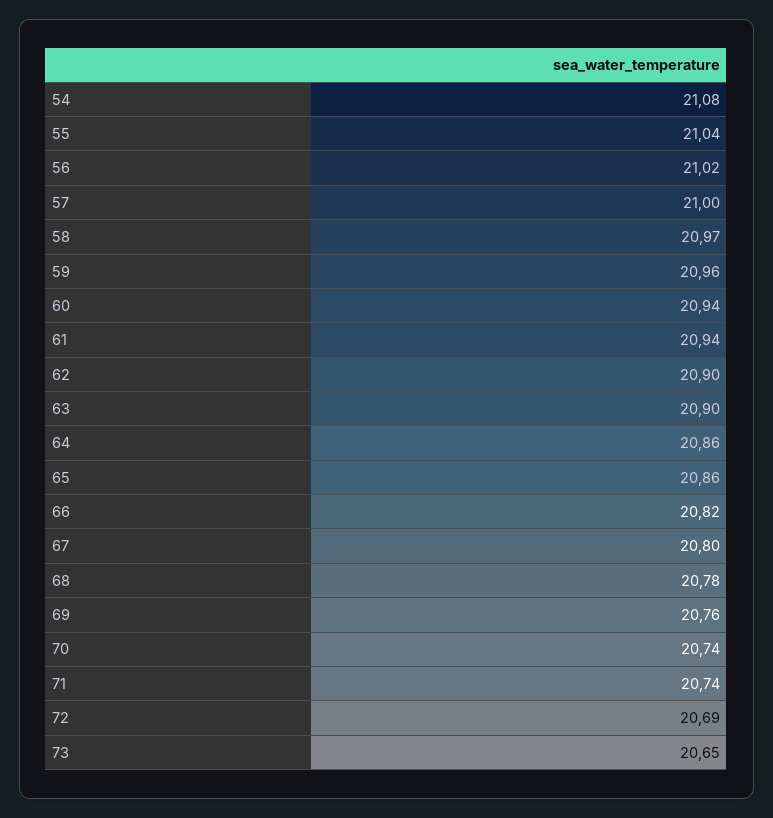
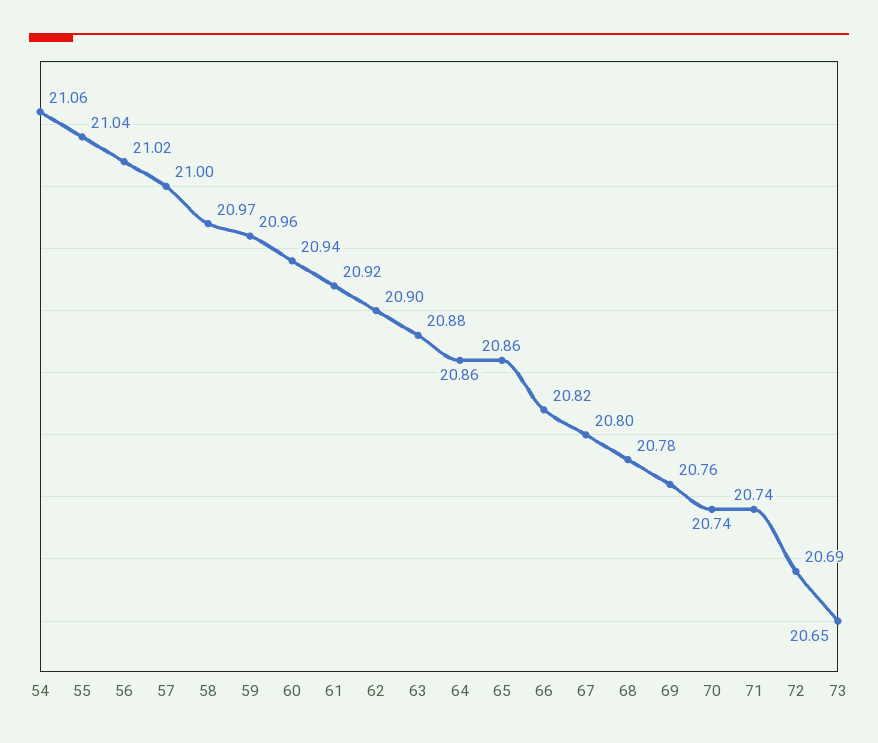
  {
-   "54": 21.08,
+   "54": 21.06,
    "55": 21.04,
    "56": 21.02,
    "57": 21,
    "58": 20.97,
    "59": 20.96,
    "60": 20.94,
-   "61": 20.94,
+   "61": 20.92,
    "62": 20.9,
-   "63": 20.9,
+   "63": 20.88,
    "64": 20.86,
    "65": 20.86,
    "66": 20.82,
    "67": 20.8,
    "68": 20.78,
    "69": 20.76,
    "70": 20.74,
    "71": 20.74,
    "72": 20.69,
    "73": 20.65
  }

